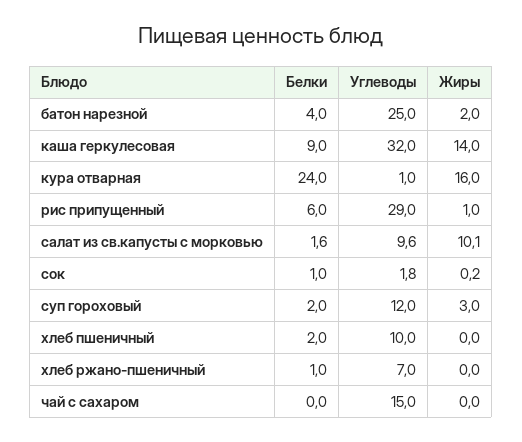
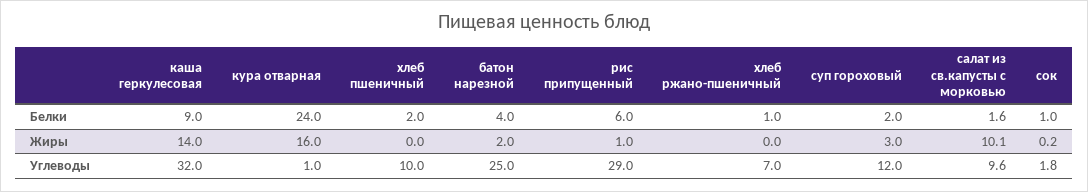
  {
    "Белки": {
      "батон нарезной": 4,
      "каша геркулесовая": 9,
      "кура отварная": 24,
      "рис припущенный": 6,
      "салат из св.капусты с морковью": 1.6,
      "сок": 1,
      "суп гороховый": 2,
      "хлеб пшеничный": 2,
-     "хлеб ржано-пшеничный": 1,
+     "хлеб ржано-пшеничный": 1
-     "чай с сахаром": 0
    },
    "Углеводы": {
      "батон нарезной": 25,
      "каша геркулесовая": 32,
      "кура отварная": 1,
      "рис припущенный": 29,
      "салат из св.капусты с морковью": 9.6,
      "сок": 1.8,
      "суп гороховый": 12,
      "хлеб пшеничный": 10,
-     "хлеб ржано-пшеничный": 7,
+     "хлеб ржано-пшеничный": 7
-     "чай с сахаром": 15
    },
    "Жиры": {
      "батон нарезной": 2,
      "каша геркулесовая": 14,
      "кура отварная": 16,
      "рис припущенный": 1,
      "салат из св.капусты с морковью": 10.1,
      "сок": 0.2,
      "суп гороховый": 3,
      "хлеб пшеничный": 0,
-     "хлеб ржано-пшеничный": 0,
+     "хлеб ржано-пшеничный": 0
-     "чай с сахаром": 0
    }
  }

